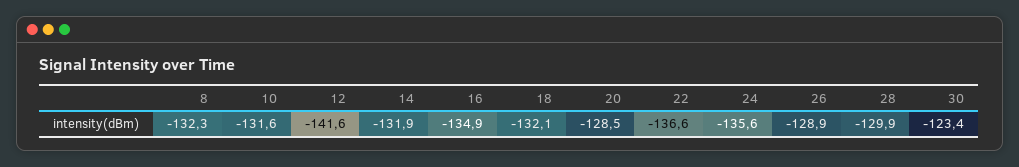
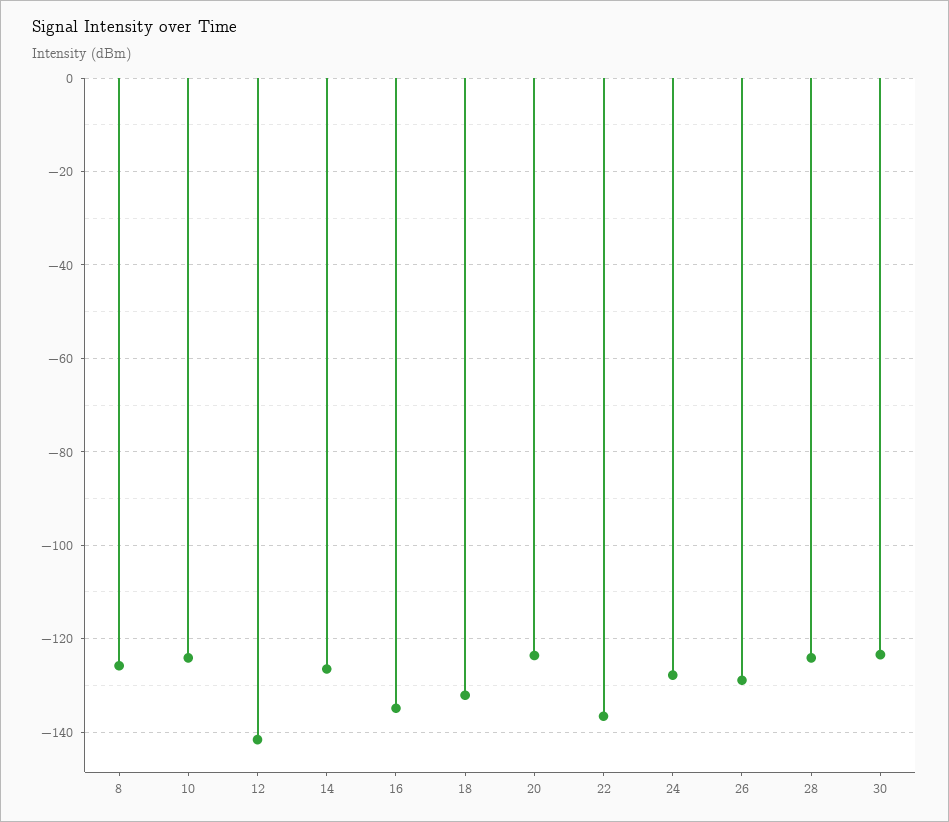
  {
-   "8": -132.3,
+   "8": -126,
-   "10": -131.6,
+   "10": -124,
    "12": -141.6,
-   "14": -131.9,
+   "14": -126,
    "16": -134.9,
    "18": -132.1,
-   "20": -128.5,
+   "20": -124,
    "22": -136.6,
-   "24": -135.6,
+   "24": -128,
    "26": -128.9,
-   "28": -129.9,
+   "28": -124,
    "30": -123.4
  }

